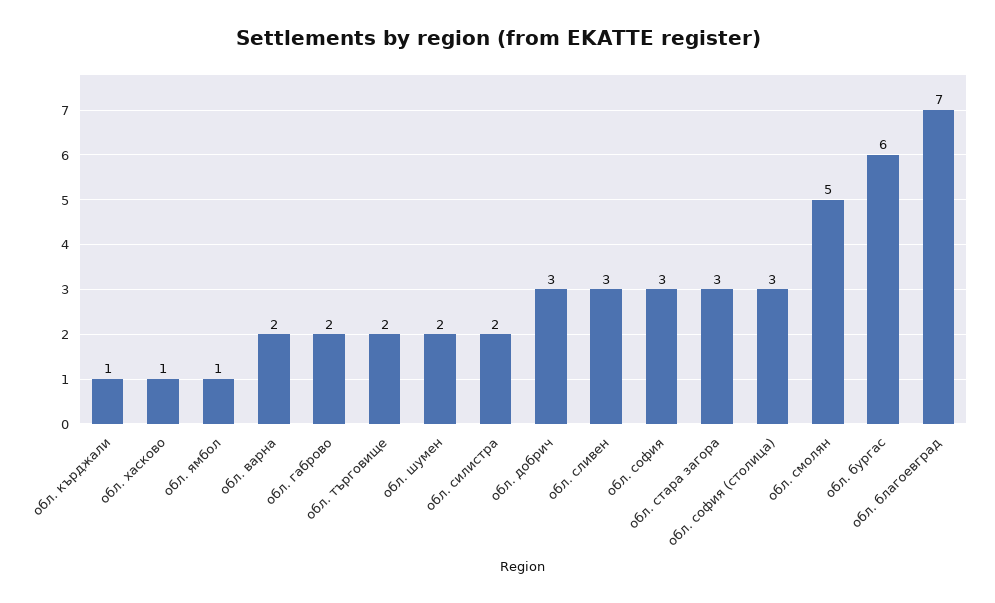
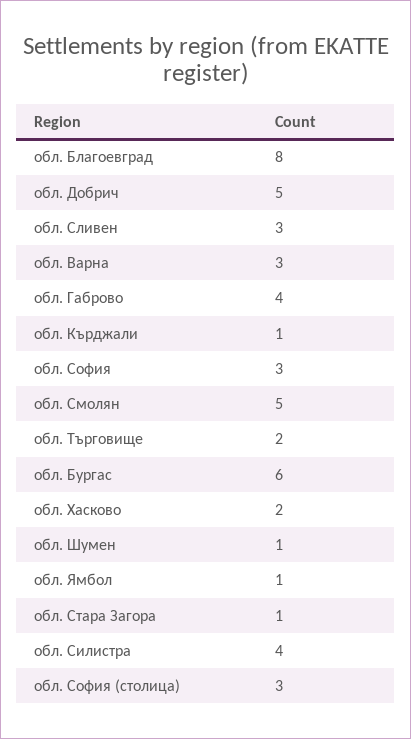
  {
    "обл. кърджали": 1,
-   "обл. хасково": 1,
+   "обл. хасково": 2,
    "обл. ямбол": 1,
-   "обл. варна": 2,
+   "обл. варна": 3,
-   "обл. габрово": 2,
+   "обл. габрово": 4,
    "обл. търговище": 2,
-   "обл. шумен": 2,
+   "обл. шумен": 1,
-   "обл. силистра": 2,
+   "обл. силистра": 4,
-   "обл. добрич": 3,
+   "обл. добрич": 5,
    "обл. сливен": 3,
    "обл. софия": 3,
-   "обл. стара загора": 3,
+   "обл. стара загора": 1,
    "обл. софия (столица)": 3,
    "обл. смолян": 5,
    "обл. бургас": 6,
-   "обл. благоевград": 7
+   "обл. благоевград": 8
  }

